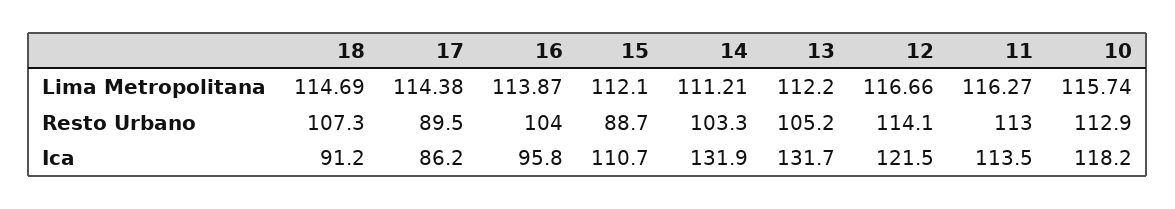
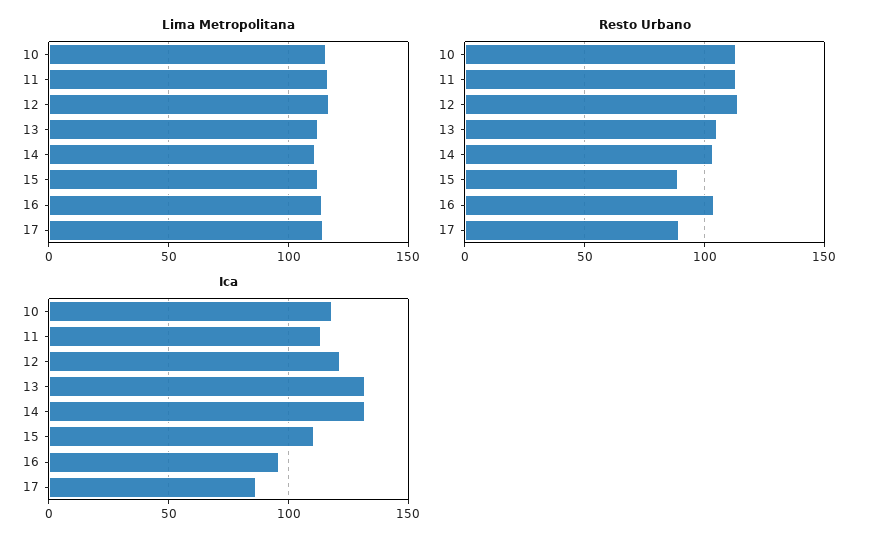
  {
    "Lima Metropolitana": {
-     "18": 114.69,
      "17": 114.38,
      "16": 113.87,
      "15": 112.1,
      "14": 111.21,
      "13": 112.2,
      "12": 116.66,
      "11": 116.27,
      "10": 115.74
    },
    "Resto Urbano": {
-     "18": 107.3,
      "17": 89.5,
      "16": 104,
      "15": 88.7,
      "14": 103.3,
      "13": 105.2,
      "12": 114.1,
      "11": 113,
      "10": 112.9
    },
    "Ica": {
-     "18": 91.2,
      "17": 86.2,
      "16": 95.8,
      "15": 110.7,
      "14": 131.9,
      "13": 131.7,
      "12": 121.5,
      "11": 113.5,
      "10": 118.2
    }
  }

